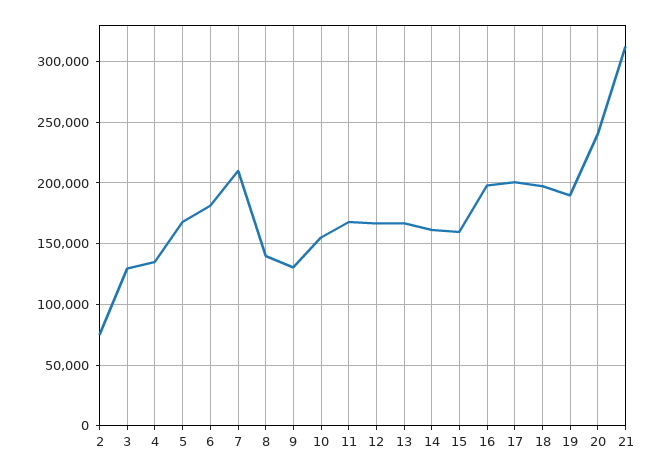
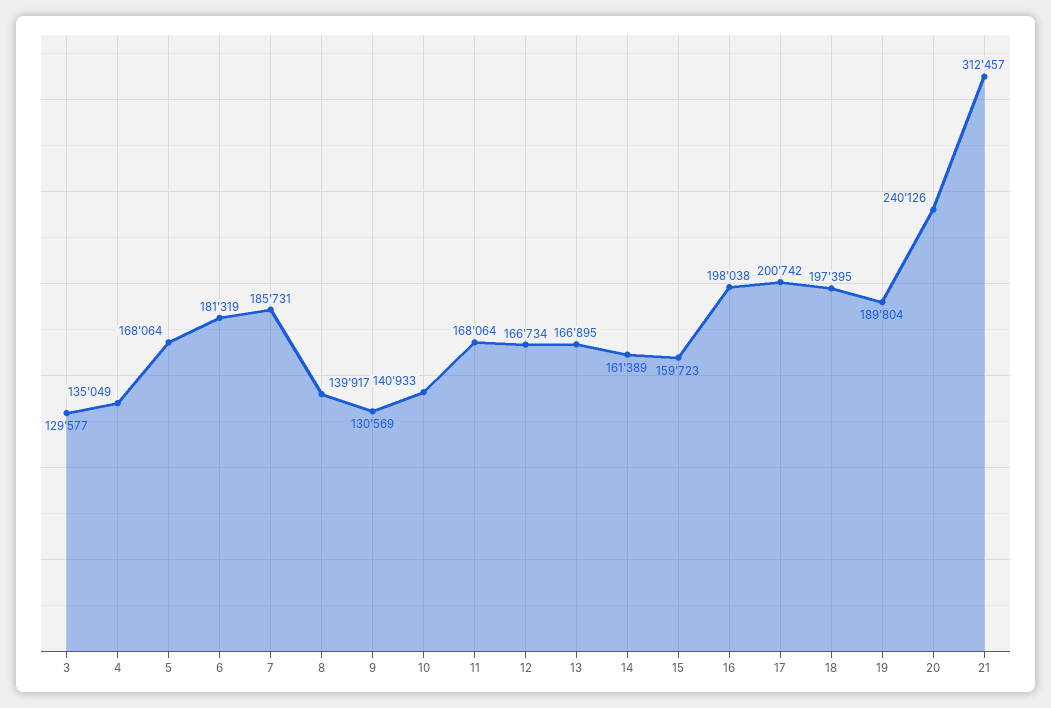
  {
-   "2": 75000,
    "3": 129577,
    "4": 135049,
    "5": 168064,
    "6": 181319,
-   "7": 210000,
+   "7": 185731,
    "8": 139917,
    "9": 130569,
-   "10": 155000,
+   "10": 140933,
    "11": 168064,
    "12": 166734,
    "13": 166895,
    "14": 161389,
    "15": 159723,
    "16": 198038,
    "17": 200742,
    "18": 197395,
    "19": 189804,
    "20": 240126,
    "21": 312457
  }

